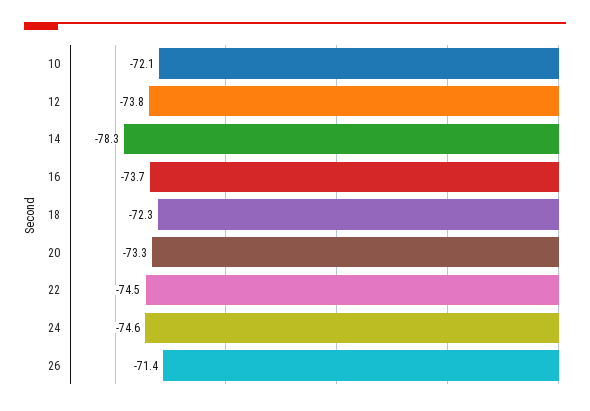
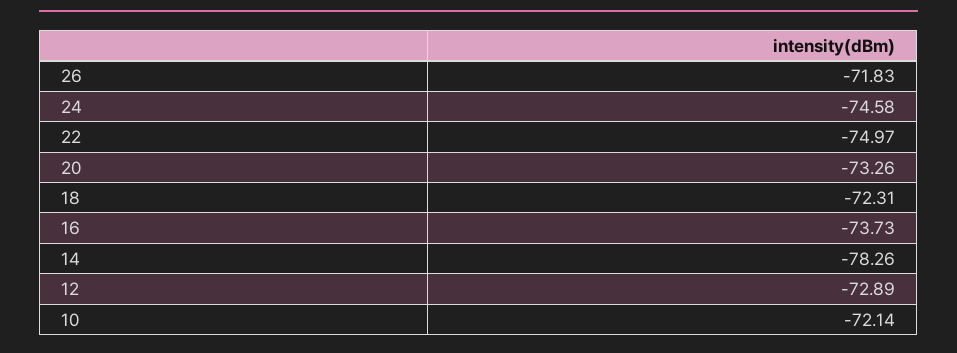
  {
    "10": -72.14,
-   "12": -73.8,
+   "12": -72.89,
    "14": -78.26,
    "16": -73.73,
    "18": -72.31,
    "20": -73.26,
-   "22": -74.5,
+   "22": -74.97,
    "24": -74.58,
-   "26": -71.4
+   "26": -71.83
  }

